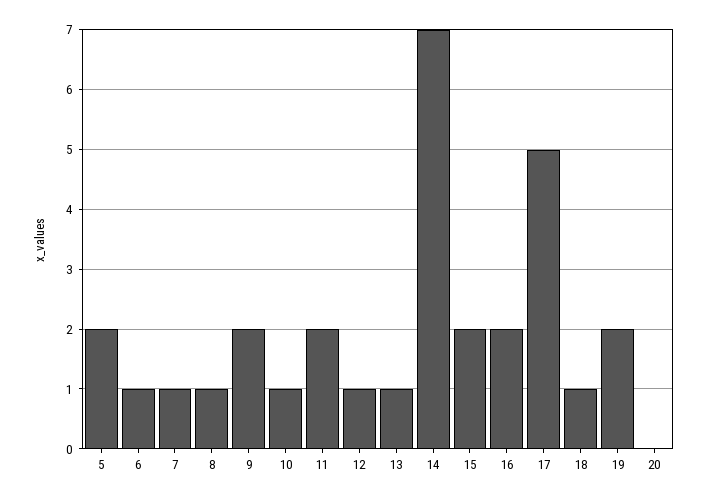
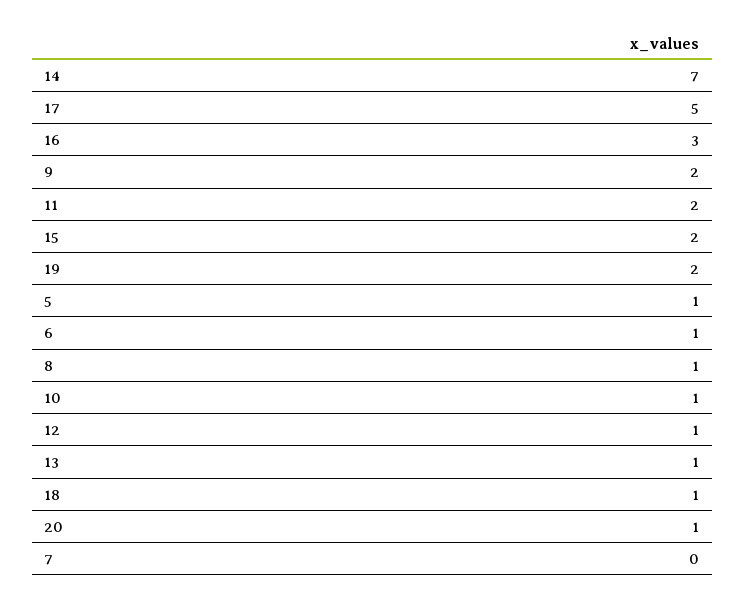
  {
-   "5": 2,
+   "5": 1,
    "6": 1,
-   "7": 1,
+   "7": 0,
    "8": 1,
    "9": 2,
    "10": 1,
    "11": 2,
    "12": 1,
    "13": 1,
    "14": 7,
    "15": 2,
-   "16": 2,
+   "16": 3,
    "17": 5,
    "18": 1,
    "19": 2,
-   "20": 0
+   "20": 1
  }

